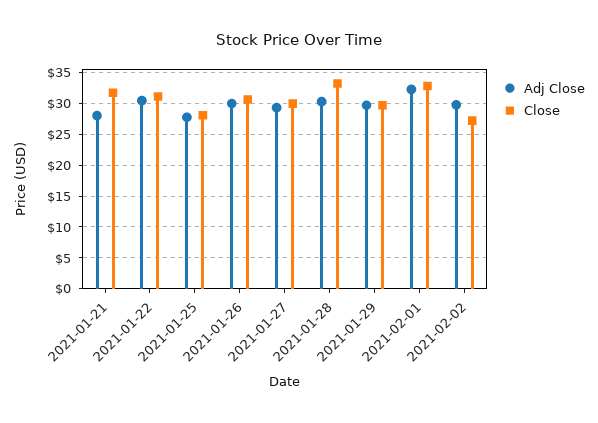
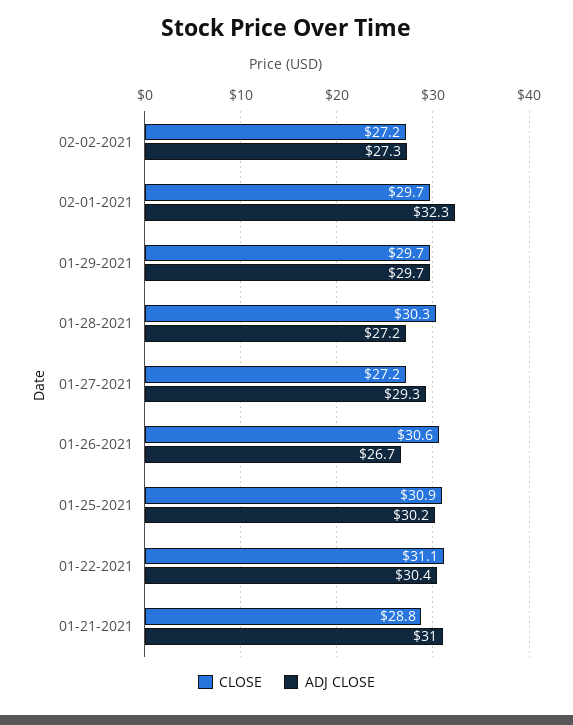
  {
    "Adj Close": {
-     "2021-01-21": 28,
+     "2021-01-21": 31,
      "2021-01-22": 30.4,
-     "2021-01-25": 28,
+     "2021-01-25": 30.2,
-     "2021-01-26": 30,
+     "2021-01-26": 26.7,
      "2021-01-27": 29.3,
-     "2021-01-28": 30,
+     "2021-01-28": 27.2,
      "2021-01-29": 29.7,
      "2021-02-01": 32.3,
-     "2021-02-02": 30
+     "2021-02-02": 27.3
    },
    "Close": {
-     "2021-01-21": 32,
+     "2021-01-21": 28.8,
      "2021-01-22": 31.1,
-     "2021-01-25": 28,
+     "2021-01-25": 30.9,
      "2021-01-26": 30.6,
-     "2021-01-27": 30,
+     "2021-01-27": 27.2,
-     "2021-01-28": 33,
+     "2021-01-28": 30.3,
      "2021-01-29": 29.7,
-     "2021-02-01": 33,
+     "2021-02-01": 29.7,
      "2021-02-02": 27.2
    }
  }

